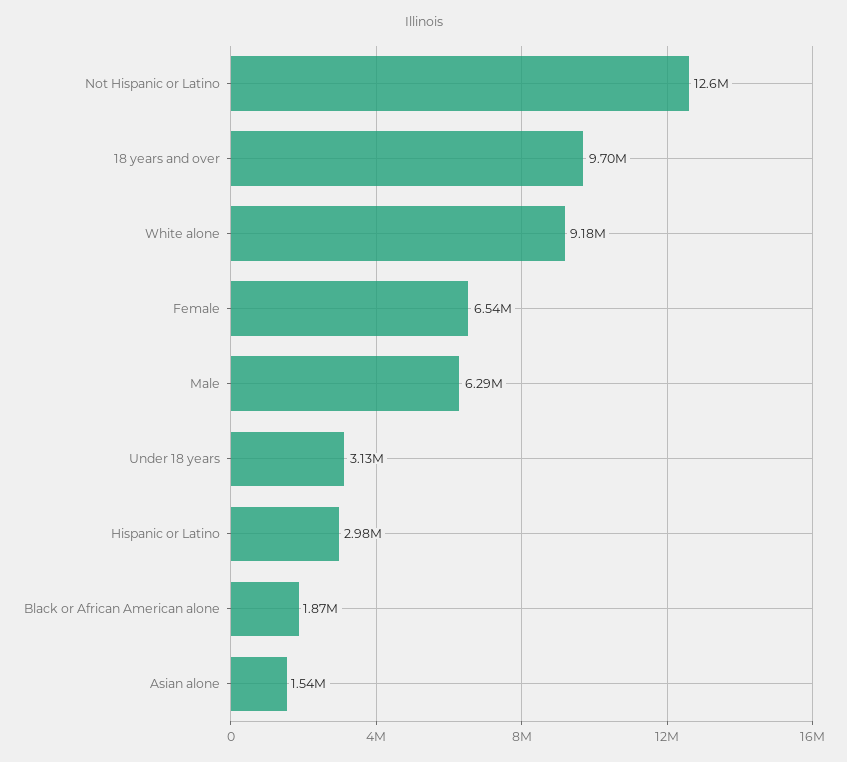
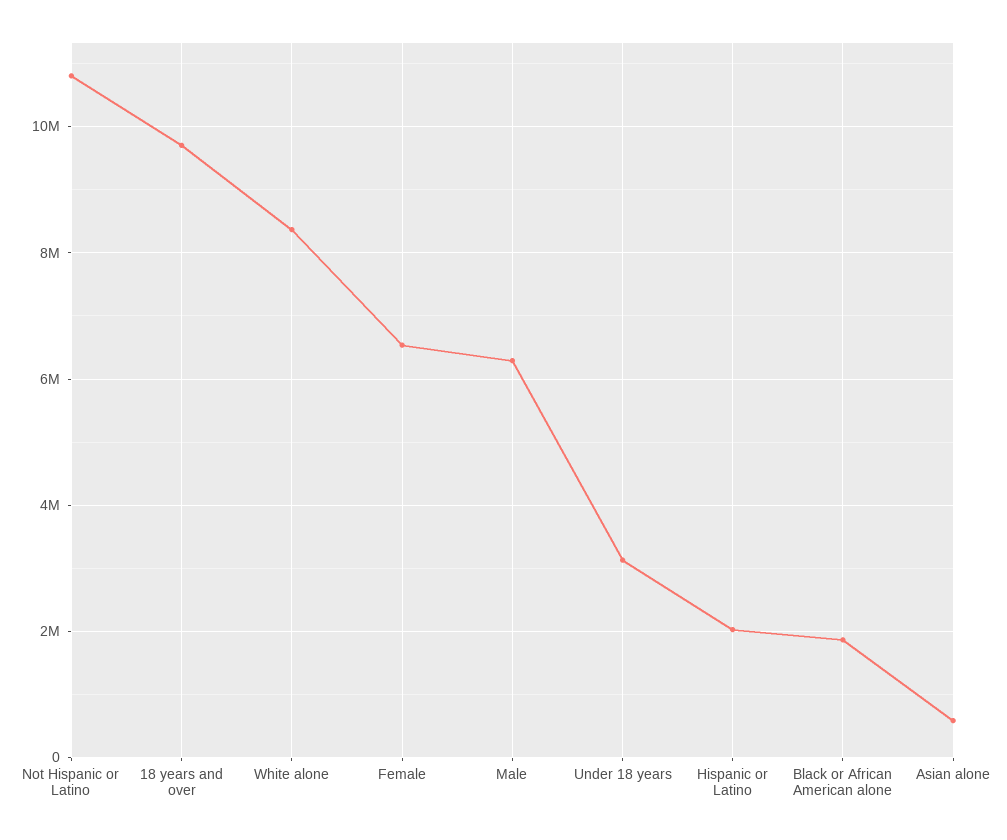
  {
-   "Not Hispanic or Latino": 12600000,
+   "Not Hispanic or Latino": 10800000,
    "18 years and over": 9700000,
-   "White alone": 9180000,
+   "White alone": 8400000,
    "Female": 6540000,
    "Male": 6290000,
    "Under 18 years": 3130000,
-   "Hispanic or Latino": 2980000,
+   "Hispanic or Latino": 2000000,
    "Black or African American alone": 1870000,
-   "Asian alone": 1540000
+   "Asian alone": 600000
  }

